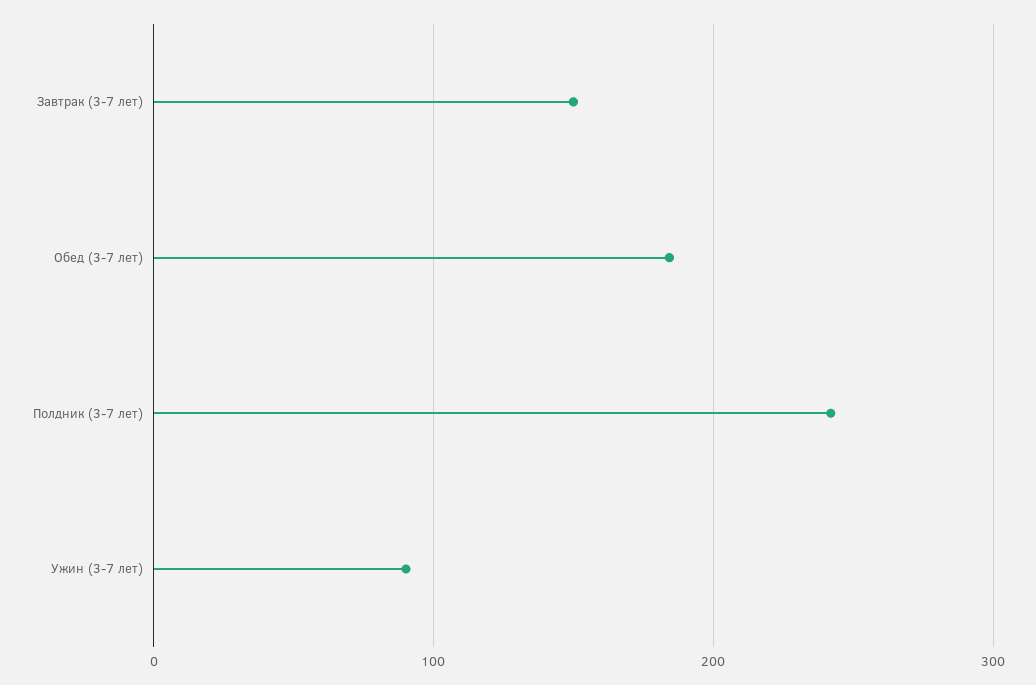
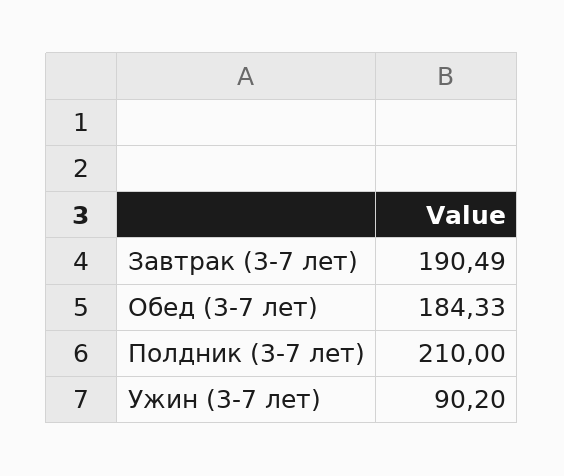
  {
-   "Завтрак (3-7 лет)": 150,
+   "Завтрак (3-7 лет)": 190.49,
    "Обед (3-7 лет)": 184.33,
-   "Полдник (3-7 лет)": 240,
+   "Полдник (3-7 лет)": 210,
    "Ужин (3-7 лет)": 90.2
  }

